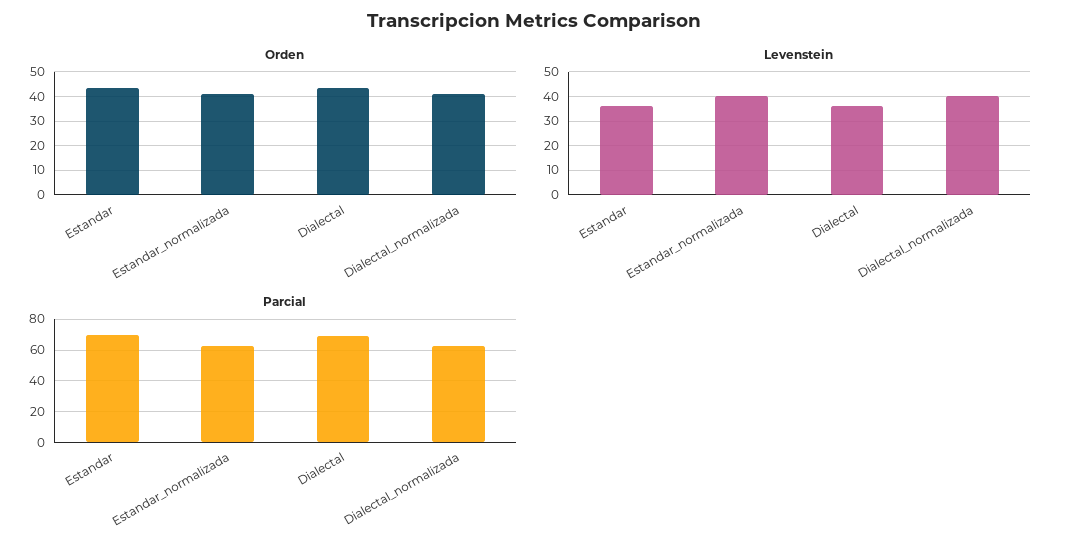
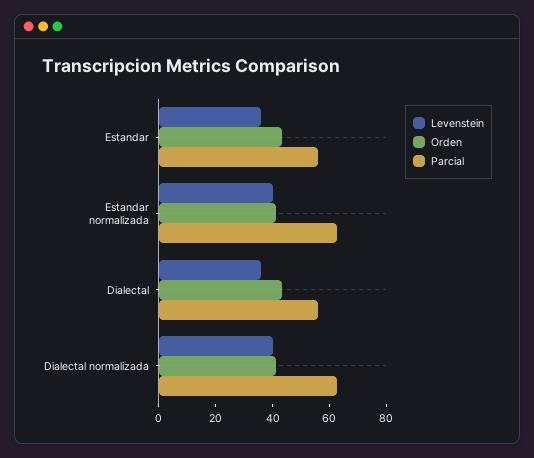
  {
    "Orden": {
      "Estandar": 42.5,
      "Estandar_normalizada": 40,
      "Dialectal": 42.5,
      "Dialectal_normalizada": 40
    },
    "Levenstein": {
      "Estandar": 35,
      "Estandar_normalizada": 40,
      "Dialectal": 35,
      "Dialectal_normalizada": 40
    },
    "Parcial": {
-     "Estandar": 70,
+     "Estandar": 55,
      "Estandar_normalizada": 65,
-     "Dialectal": 70,
+     "Dialectal": 55,
      "Dialectal_normalizada": 65
    }
  }

